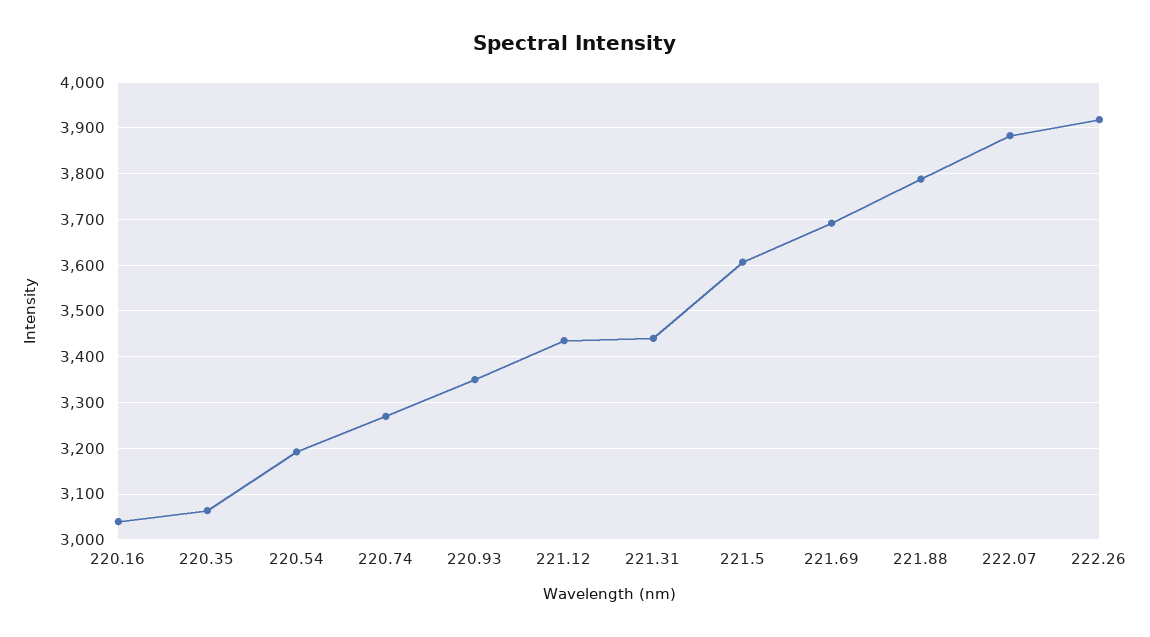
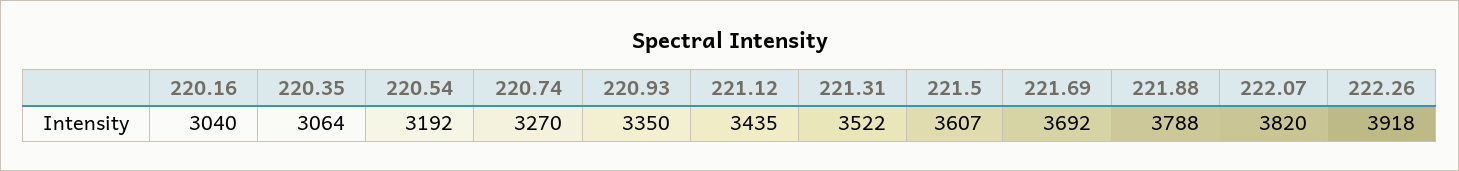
  {
    "220.16": 3040,
    "220.35": 3064,
    "220.54": 3192,
    "220.74": 3270,
    "220.93": 3350,
    "221.12": 3435,
-   "221.31": 3440,
+   "221.31": 3522,
    "221.5": 3607,
    "221.69": 3692,
    "221.88": 3788,
-   "222.07": 3880,
+   "222.07": 3820,
    "222.26": 3918
  }

